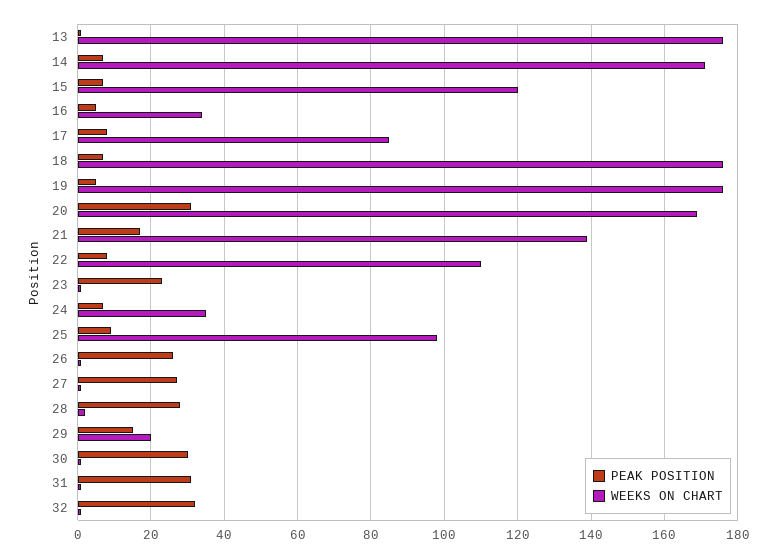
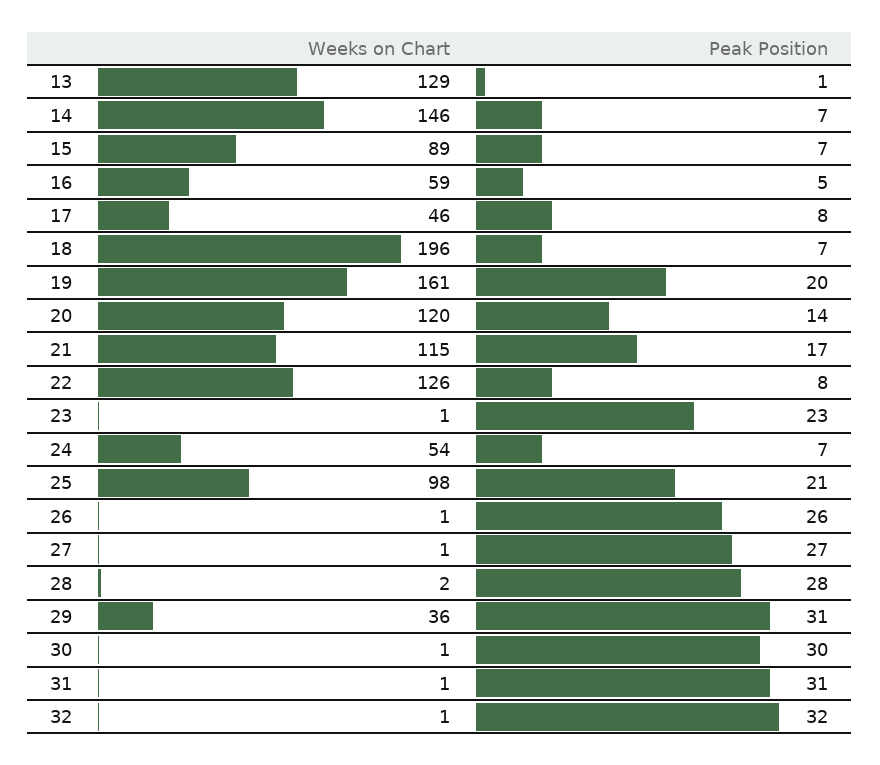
  {
    "PEAK POSITION": {
      "13": 1,
      "14": 7,
      "15": 7,
      "16": 5,
      "17": 8,
      "18": 7,
-     "19": 5,
+     "19": 20,
-     "20": 30,
+     "20": 14,
      "21": 17,
      "22": 8,
      "23": 23,
      "24": 7,
-     "25": 10,
+     "25": 21,
      "26": 26,
      "27": 27,
      "28": 28,
-     "29": 15,
+     "29": 31,
      "30": 30,
      "31": 31,
      "32": 32
    },
    "WEEKS ON CHART": {
-     "13": 175,
+     "13": 129,
-     "14": 170,
+     "14": 146,
-     "15": 120,
+     "15": 89,
-     "16": 35,
+     "16": 59,
-     "17": 85,
+     "17": 46,
-     "18": 175,
+     "18": 196,
-     "19": 175,
+     "19": 161,
-     "20": 170,
+     "20": 120,
-     "21": 140,
+     "21": 115,
-     "22": 110,
+     "22": 126,
      "23": 1,
-     "24": 35,
+     "24": 54,
      "25": 98,
      "26": 1,
      "27": 1,
      "28": 2,
-     "29": 20,
+     "29": 36,
      "30": 1,
      "31": 1,
      "32": 1
    }
  }

